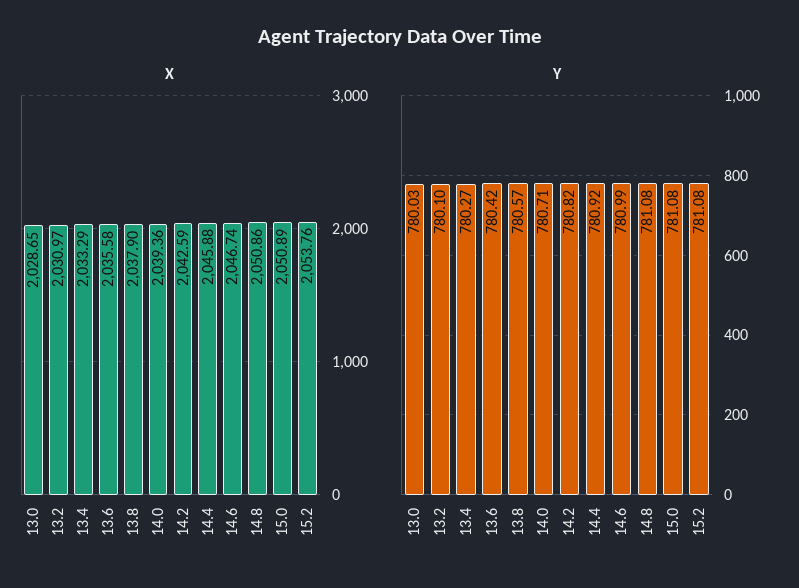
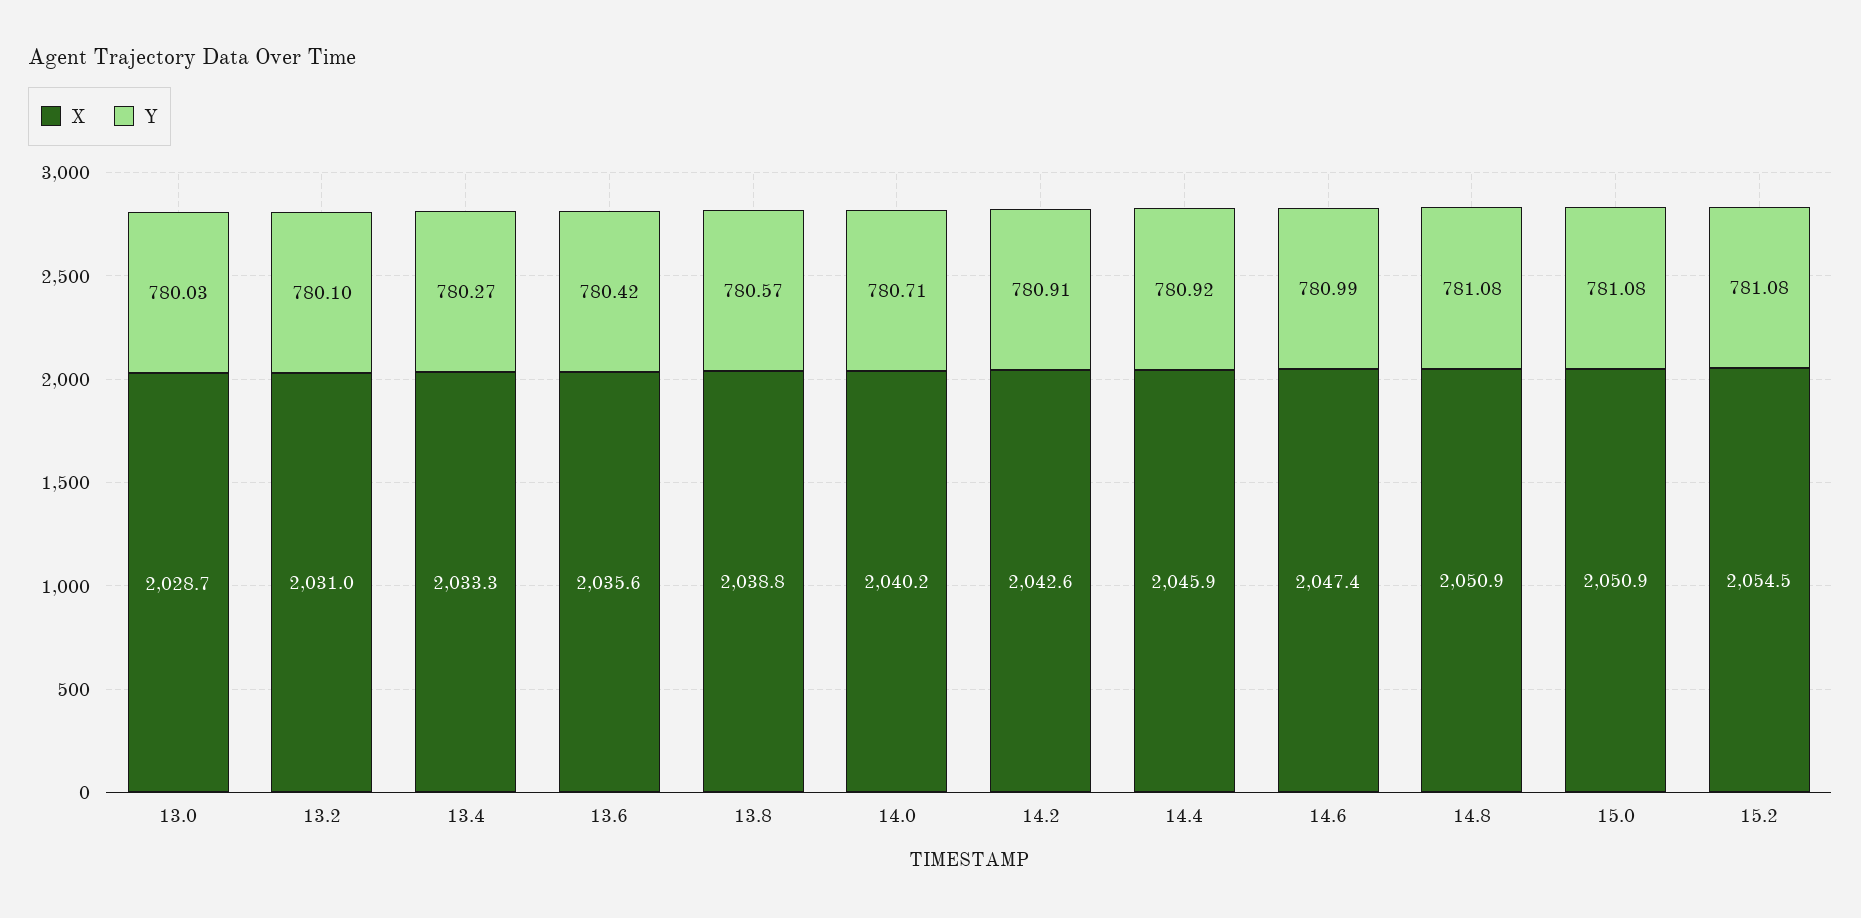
  {
    "X": {
      "13.0": 2028.65,
      "13.2": 2030.97,
      "13.4": 2033.29,
      "13.6": 2035.58,
-     "13.8": 2037.9,
+     "13.8": 2038.8,
-     "14.0": 2039.36,
+     "14.0": 2040.2,
      "14.2": 2042.59,
      "14.4": 2045.88,
-     "14.6": 2046.74,
+     "14.6": 2047.4,
      "14.8": 2050.86,
      "15.0": 2050.89,
-     "15.2": 2053.76
+     "15.2": 2054.5
    },
    "Y": {
      "13.0": 780.03,
      "13.2": 780.1,
      "13.4": 780.27,
      "13.6": 780.42,
      "13.8": 780.57,
      "14.0": 780.71,
-     "14.2": 780.82,
+     "14.2": 780.91,
      "14.4": 780.92,
      "14.6": 780.99,
      "14.8": 781.08,
      "15.0": 781.08,
      "15.2": 781.08
    }
  }

